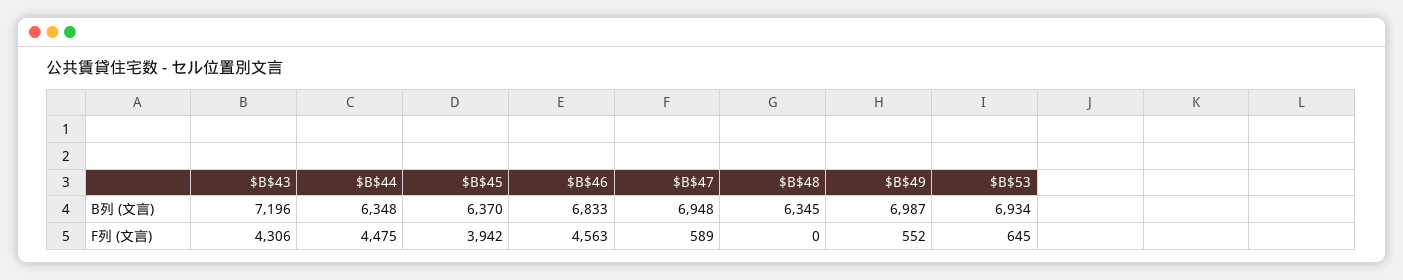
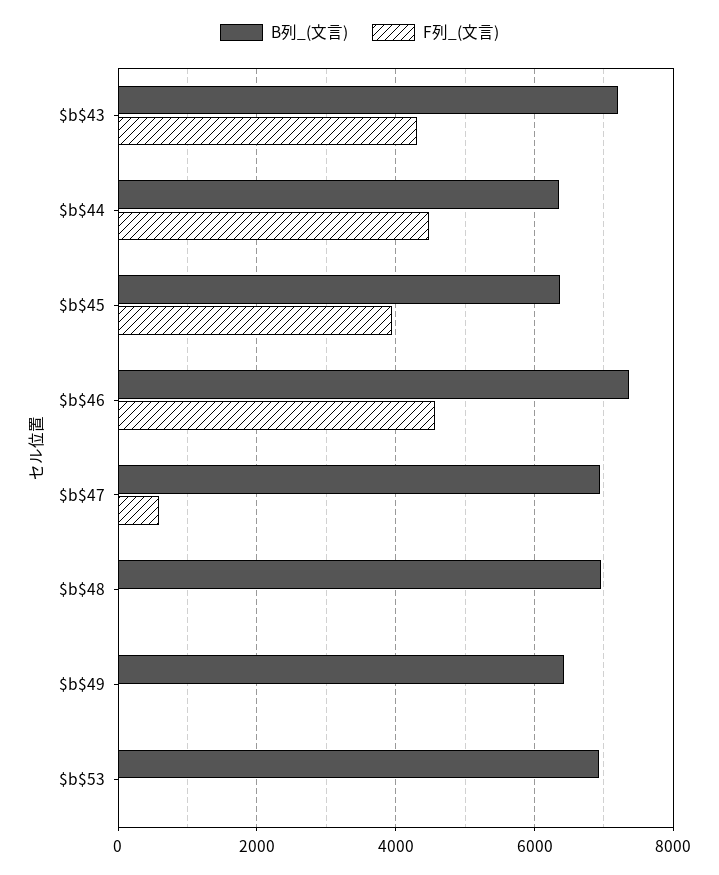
  {
    "B列 (文言)": {
      "$B$43": 7196,
      "$B$44": 6348,
      "$B$45": 6370,
-     "$B$46": 6833,
+     "$B$46": 7400,
      "$B$47": 6948,
-     "$B$48": 6345,
+     "$B$48": 7000,
-     "$B$49": 6987,
+     "$B$49": 6400,
      "$B$53": 6934
    },
    "F列 (文言)": {
      "$B$43": 4306,
      "$B$44": 4475,
      "$B$45": 3942,
      "$B$46": 4563,
      "$B$47": 589,
      "$B$48": 0,
-     "$B$49": 552,
+     "$B$49": 0,
-     "$B$53": 645
+     "$B$53": 0
    }
  }

